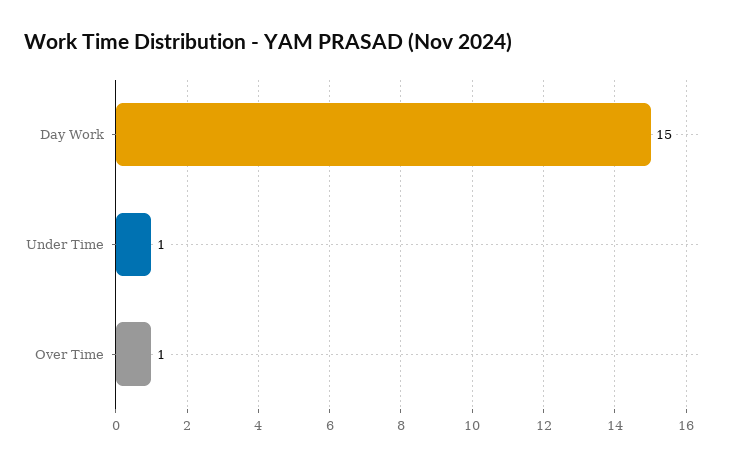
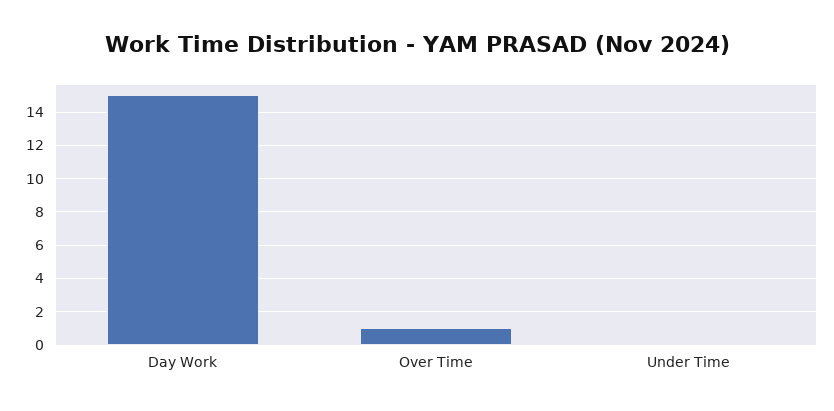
  {
    "Day Work": 15,
-   "Under Time": 1,
+   "Under Time": 0,
    "Over Time": 1
  }

